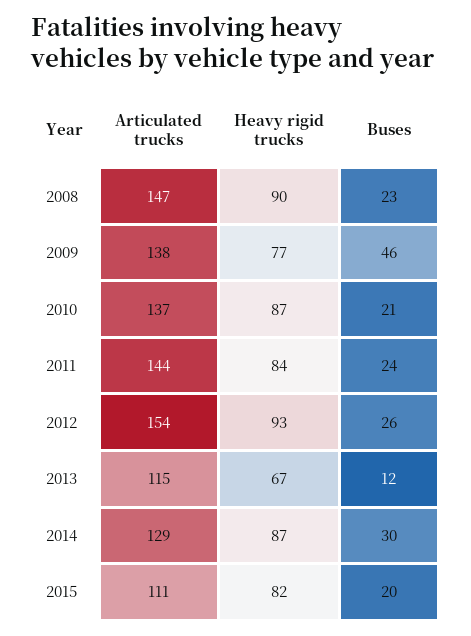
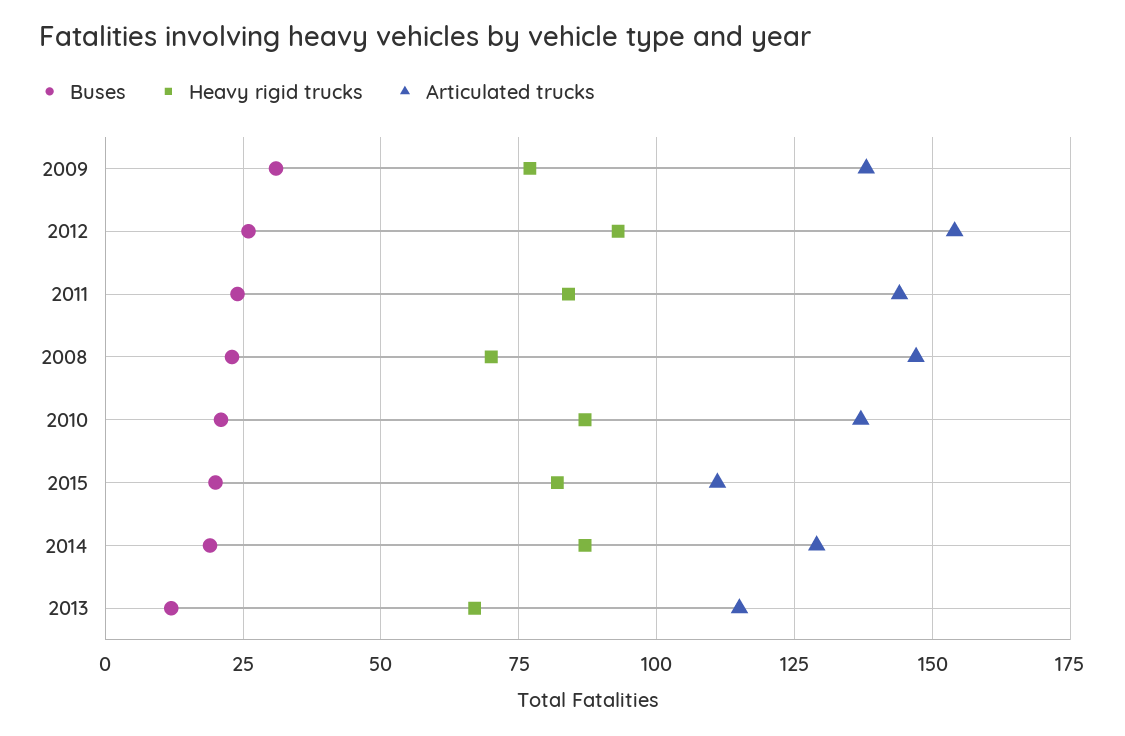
  {
    "Articulated trucks": {
      "2008": 147,
      "2009": 138,
      "2010": 137,
      "2011": 144,
      "2012": 154,
      "2013": 115,
      "2014": 129,
      "2015": 111
    },
    "Heavy rigid trucks": {
-     "2008": 90,
+     "2008": 70,
      "2009": 77,
      "2010": 87,
      "2011": 84,
      "2012": 93,
      "2013": 67,
      "2014": 87,
      "2015": 82
    },
    "Buses": {
      "2008": 23,
-     "2009": 46,
+     "2009": 30,
      "2010": 21,
      "2011": 24,
      "2012": 26,
      "2013": 12,
-     "2014": 30,
+     "2014": 20,
      "2015": 20
    }
  }

